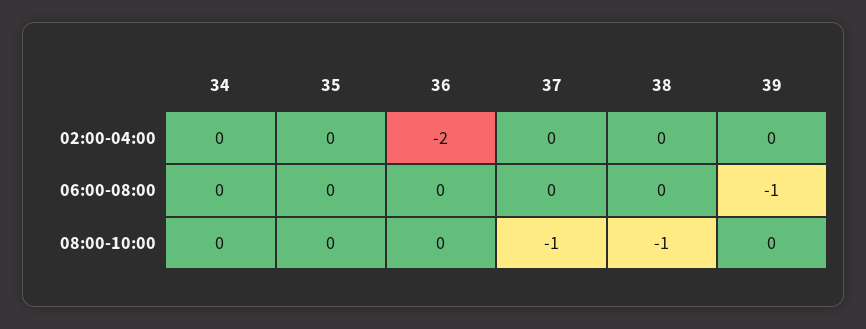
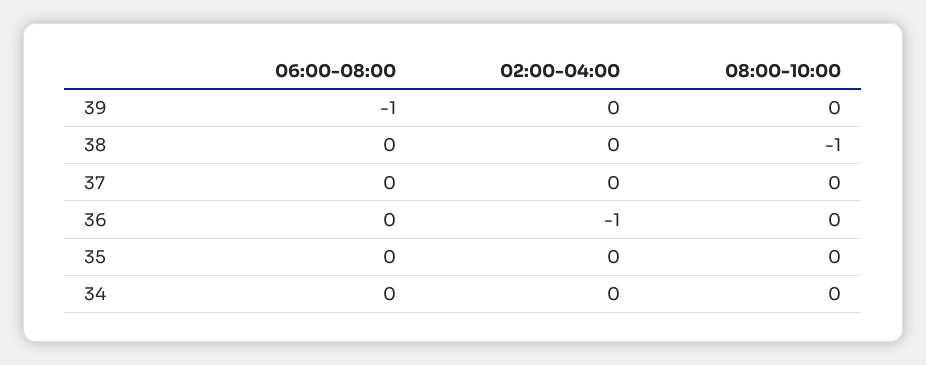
  {
    "34": {
      "02:00-04:00": 0,
      "06:00-08:00": 0,
      "08:00-10:00": 0
    },
    "35": {
      "02:00-04:00": 0,
      "06:00-08:00": 0,
      "08:00-10:00": 0
    },
    "36": {
-     "02:00-04:00": -2,
+     "02:00-04:00": -1,
      "06:00-08:00": 0,
      "08:00-10:00": 0
    },
    "37": {
      "02:00-04:00": 0,
      "06:00-08:00": 0,
-     "08:00-10:00": -1
+     "08:00-10:00": 0
    },
    "38": {
      "02:00-04:00": 0,
      "06:00-08:00": 0,
      "08:00-10:00": -1
    },
    "39": {
      "02:00-04:00": 0,
      "06:00-08:00": -1,
      "08:00-10:00": 0
    }
  }

